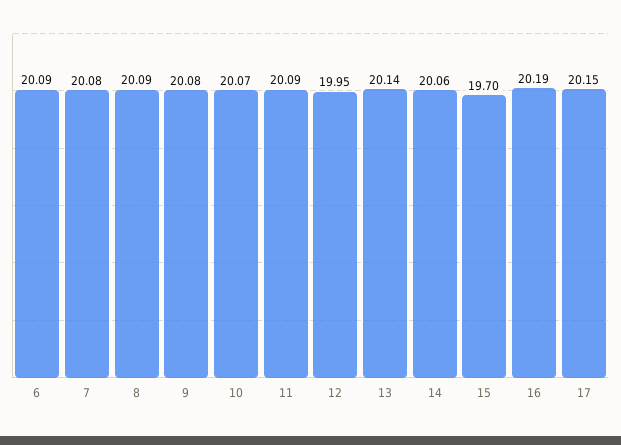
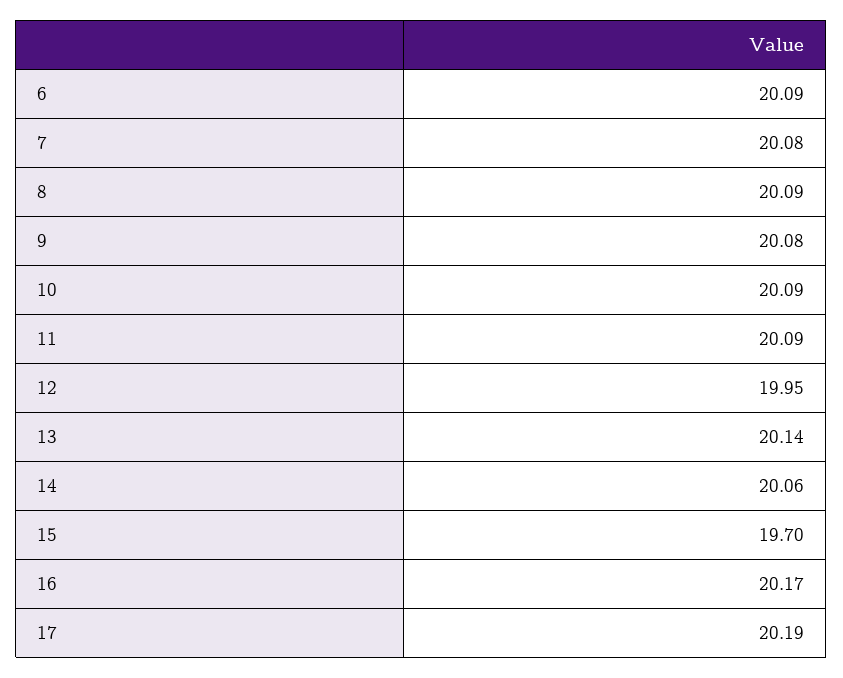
  {
    "6": 20.09,
    "7": 20.08,
    "8": 20.09,
    "9": 20.08,
-   "10": 20.07,
+   "10": 20.09,
    "11": 20.09,
    "12": 19.95,
    "13": 20.14,
    "14": 20.06,
    "15": 19.7,
-   "16": 20.19,
+   "16": 20.17,
-   "17": 20.15
+   "17": 20.19
  }

